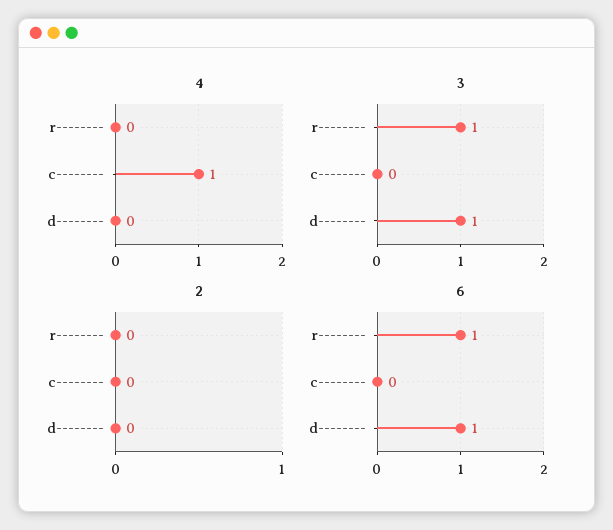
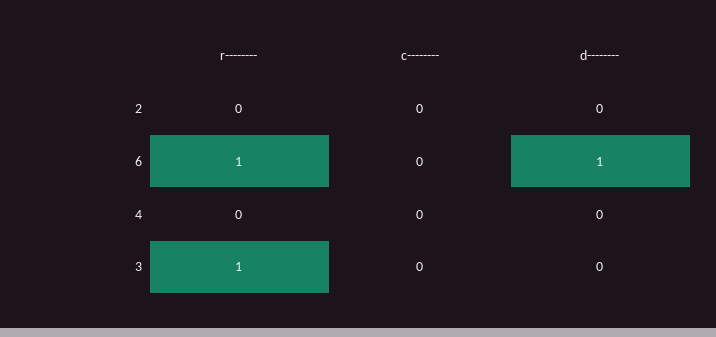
  {
    "4": {
      "r--------": 0,
-     "c--------": 1,
+     "c--------": 0,
      "d--------": 0
    },
    "3": {
      "r--------": 1,
      "c--------": 0,
-     "d--------": 1
+     "d--------": 0
    },
    "2": {
      "r--------": 0,
      "c--------": 0,
      "d--------": 0
    },
    "6": {
      "r--------": 1,
      "c--------": 0,
      "d--------": 1
    }
  }

